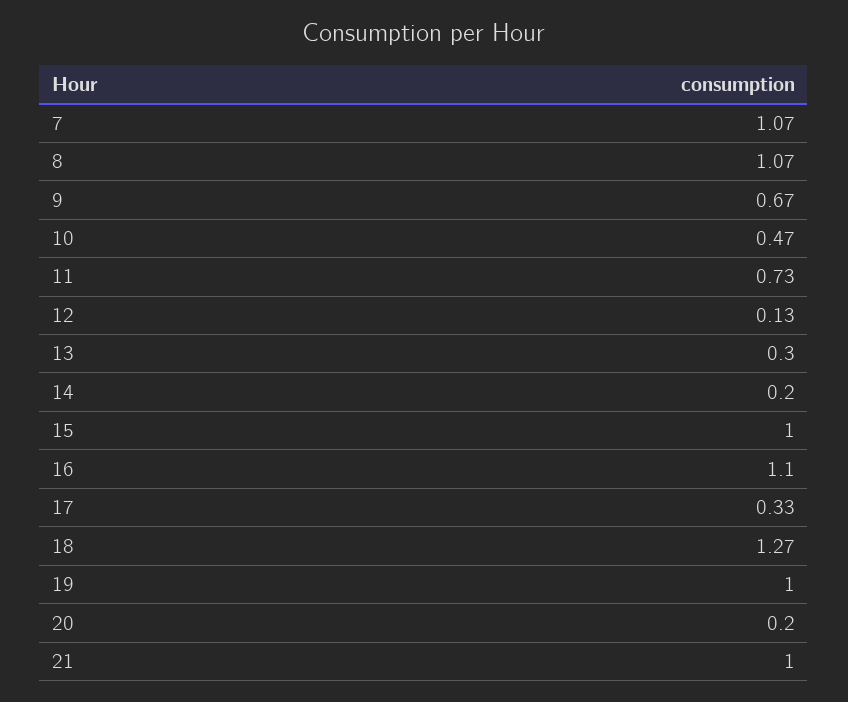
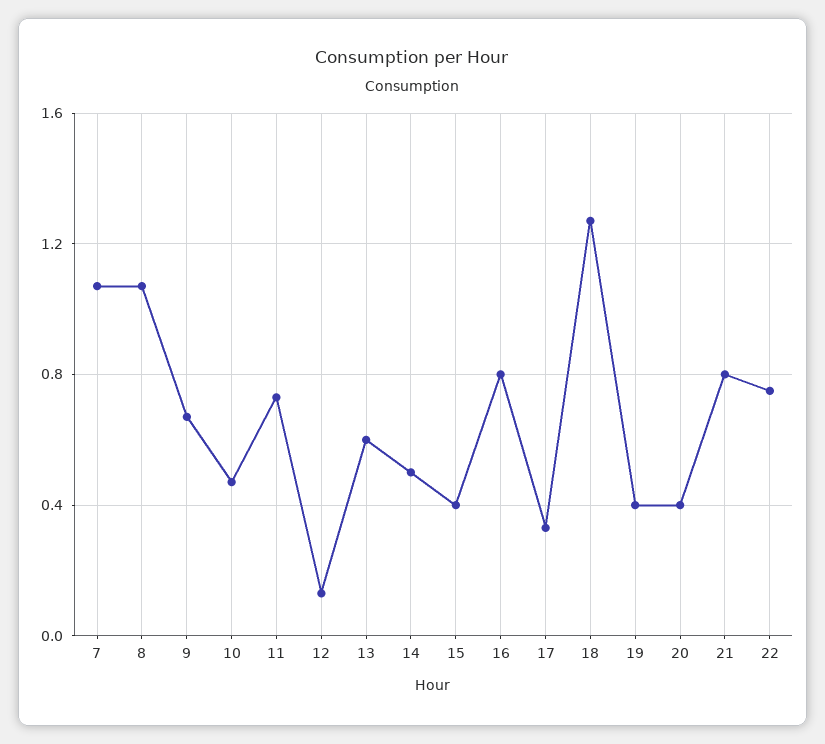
  {
    "7": 1.07,
    "8": 1.07,
    "9": 0.67,
    "10": 0.47,
    "11": 0.73,
    "12": 0.13,
-   "13": 0.3,
+   "13": 0.6,
-   "14": 0.2,
+   "14": 0.5,
-   "15": 1,
+   "15": 0.4,
-   "16": 1.1,
+   "16": 0.8,
    "17": 0.33,
    "18": 1.27,
-   "19": 1,
+   "19": 0.4,
-   "20": 0.2,
+   "20": 0.4,
-   "21": 1
+   "21": 0.8,
+   "22": 0.75
  }

